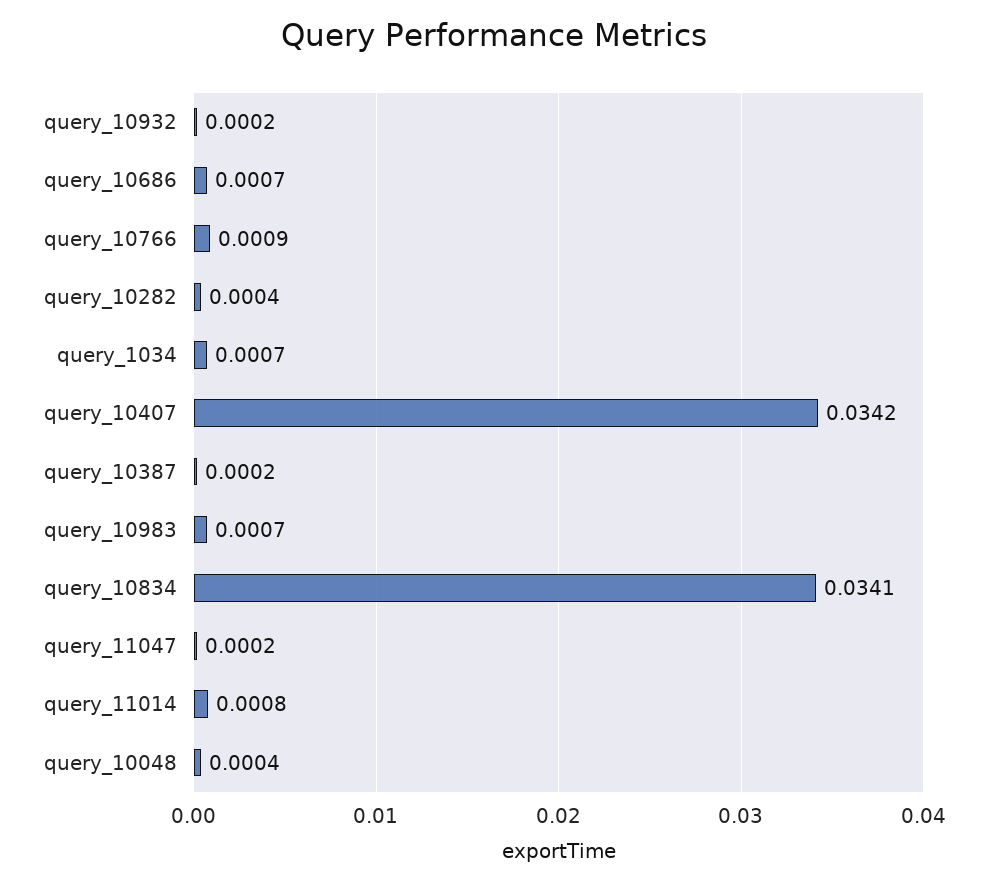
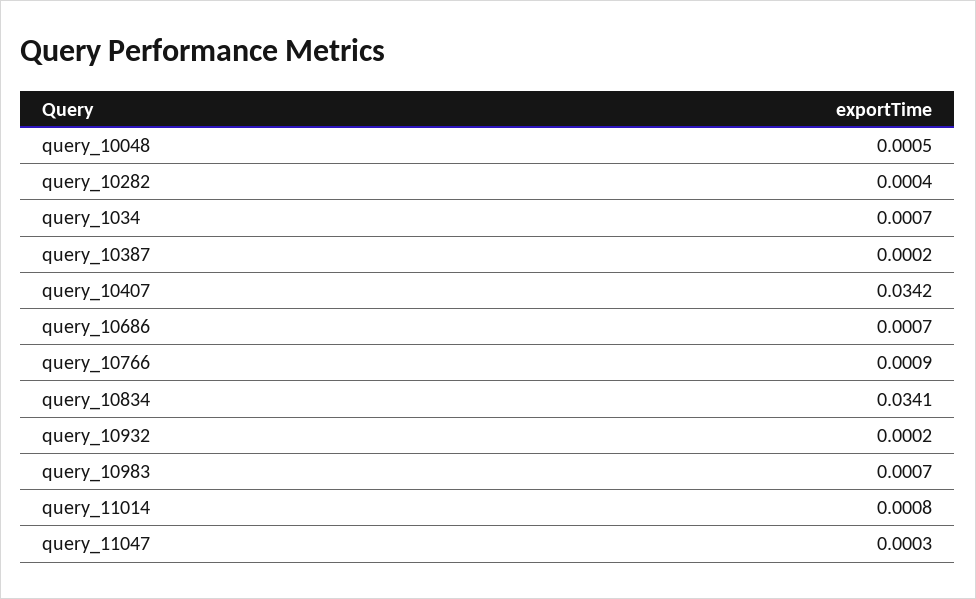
  {
    "query_10932": 0.0002,
    "query_10686": 0.0007,
    "query_10766": 0.0009,
    "query_10282": 0.0004,
    "query_1034": 0.0007,
    "query_10407": 0.0342,
    "query_10387": 0.0002,
    "query_10983": 0.0007,
    "query_10834": 0.0341,
-   "query_11047": 0.0002,
+   "query_11047": 0.0003,
    "query_11014": 0.0008,
-   "query_10048": 0.0004
+   "query_10048": 0.0005
  }

